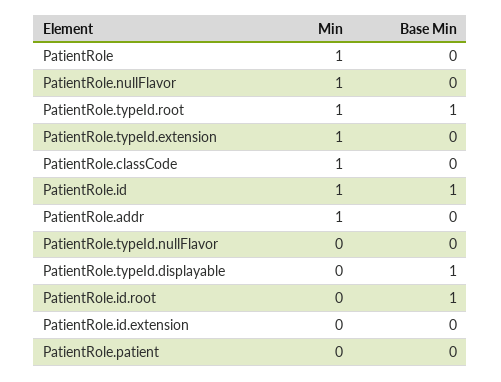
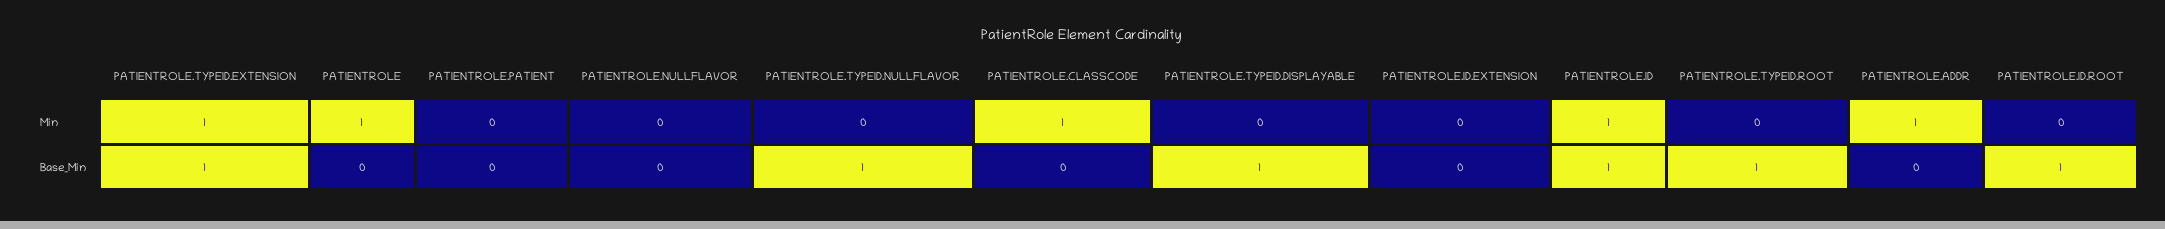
  {
    "Min": {
      "PatientRole": 1,
-     "PatientRole.nullFlavor": 1,
+     "PatientRole.nullFlavor": 0,
-     "PatientRole.typeId.root": 1,
+     "PatientRole.typeId.root": 0,
      "PatientRole.typeId.extension": 1,
      "PatientRole.classCode": 1,
      "PatientRole.id": 1,
      "PatientRole.addr": 1,
      "PatientRole.typeId.nullFlavor": 0,
      "PatientRole.typeId.displayable": 0,
      "PatientRole.id.root": 0,
      "PatientRole.id.extension": 0,
      "PatientRole.patient": 0
    },
    "Base Min": {
      "PatientRole": 0,
      "PatientRole.nullFlavor": 0,
      "PatientRole.typeId.root": 1,
-     "PatientRole.typeId.extension": 0,
+     "PatientRole.typeId.extension": 1,
      "PatientRole.classCode": 0,
      "PatientRole.id": 1,
      "PatientRole.addr": 0,
-     "PatientRole.typeId.nullFlavor": 0,
+     "PatientRole.typeId.nullFlavor": 1,
      "PatientRole.typeId.displayable": 1,
      "PatientRole.id.root": 1,
      "PatientRole.id.extension": 0,
      "PatientRole.patient": 0
    }
  }

